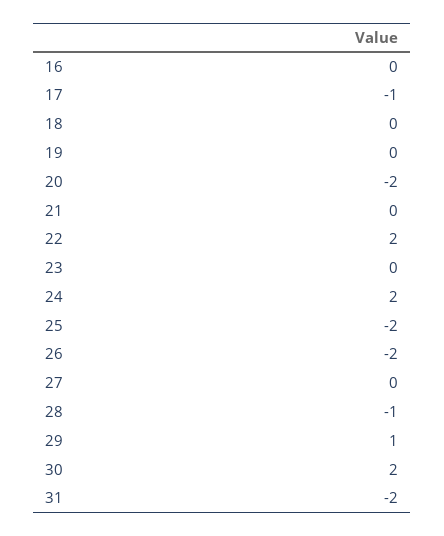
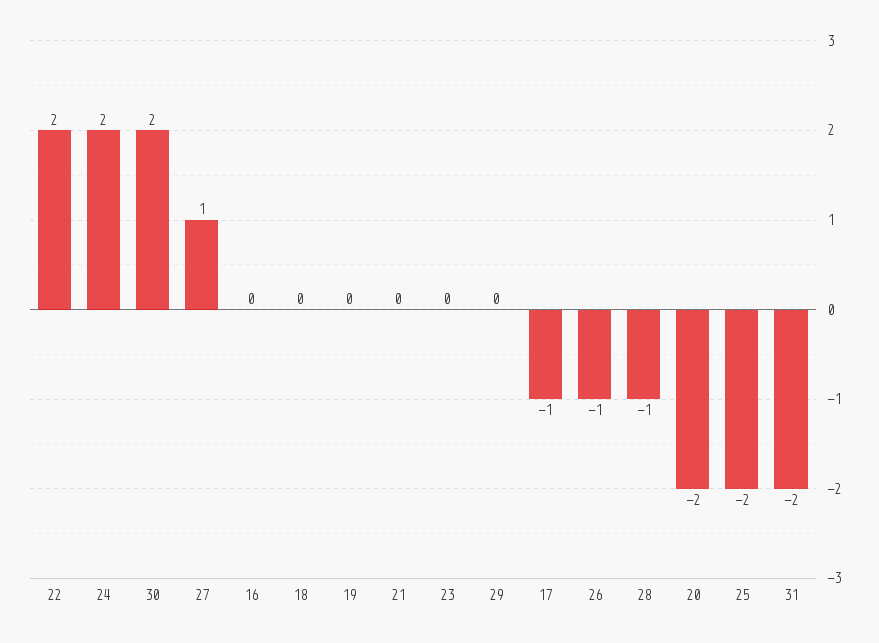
  {
    "16": 0,
    "17": -1,
    "18": 0,
    "19": 0,
    "20": -2,
    "21": 0,
    "22": 2,
    "23": 0,
    "24": 2,
    "25": -2,
-   "26": -2,
+   "26": -1,
-   "27": 0,
+   "27": 1,
    "28": -1,
-   "29": 1,
+   "29": 0,
    "30": 2,
    "31": -2
  }

